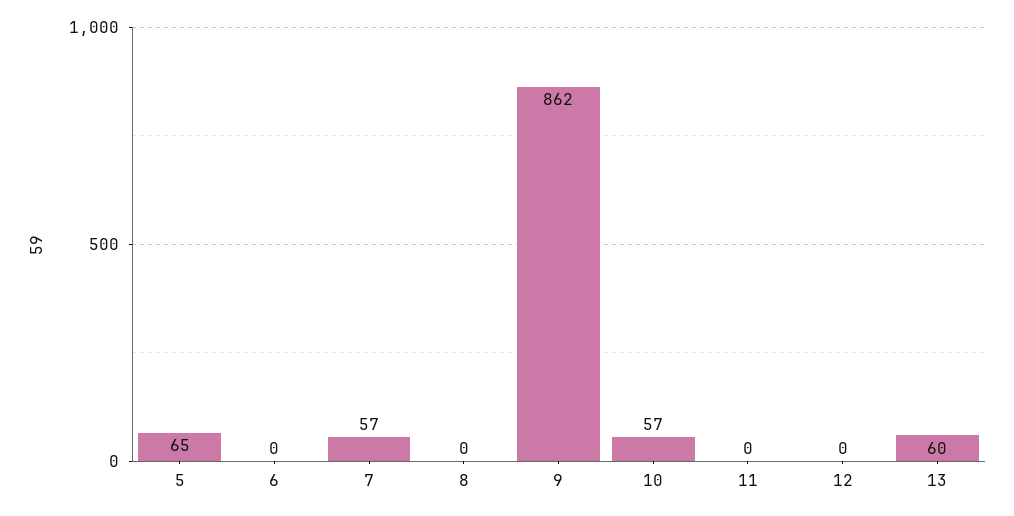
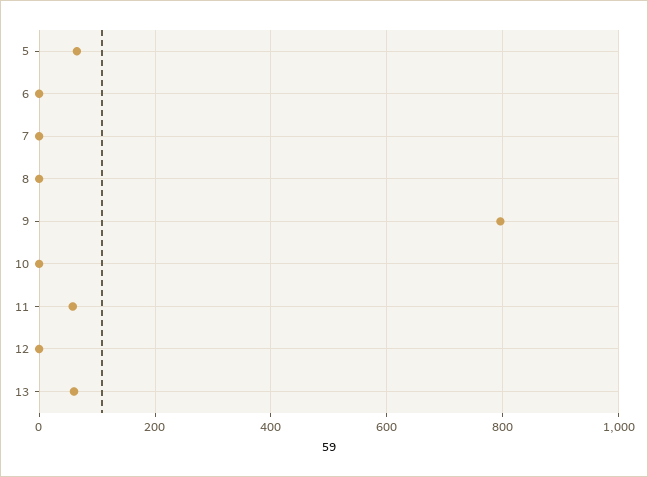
  {
    "5": 65,
    "6": 0,
-   "7": 57,
+   "7": 0,
    "8": 0,
-   "9": 862,
+   "9": 800,
-   "10": 57,
+   "10": 0,
-   "11": 0,
+   "11": 60,
    "12": 0,
    "13": 60
  }

